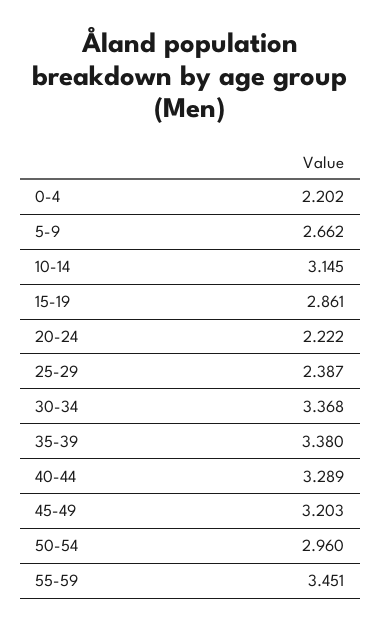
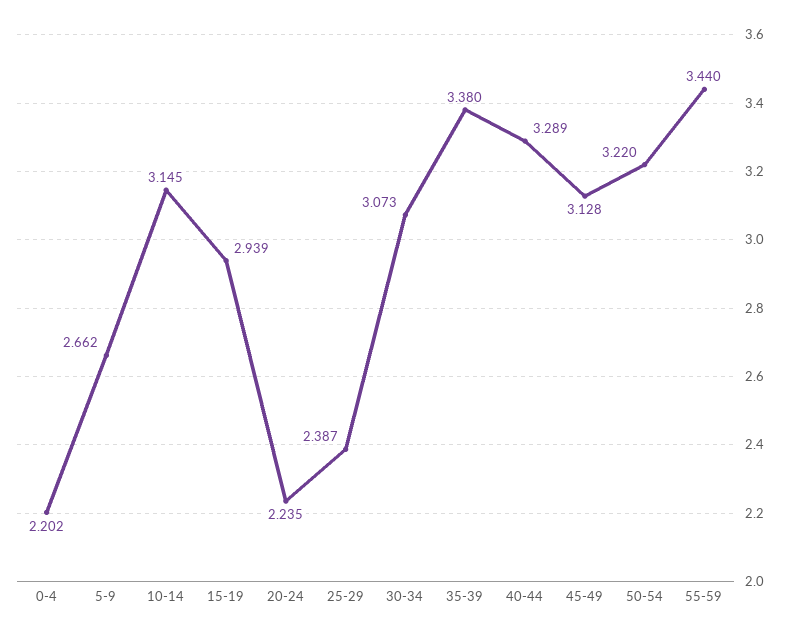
  {
    "0-4": 2.202,
    "5-9": 2.662,
    "10-14": 3.145,
-   "15-19": 2.861,
+   "15-19": 2.939,
-   "20-24": 2.222,
+   "20-24": 2.235,
    "25-29": 2.387,
-   "30-34": 3.368,
+   "30-34": 3.073,
    "35-39": 3.38,
    "40-44": 3.289,
-   "45-49": 3.203,
+   "45-49": 3.128,
-   "50-54": 2.96,
+   "50-54": 3.22,
-   "55-59": 3.451
+   "55-59": 3.44
  }

